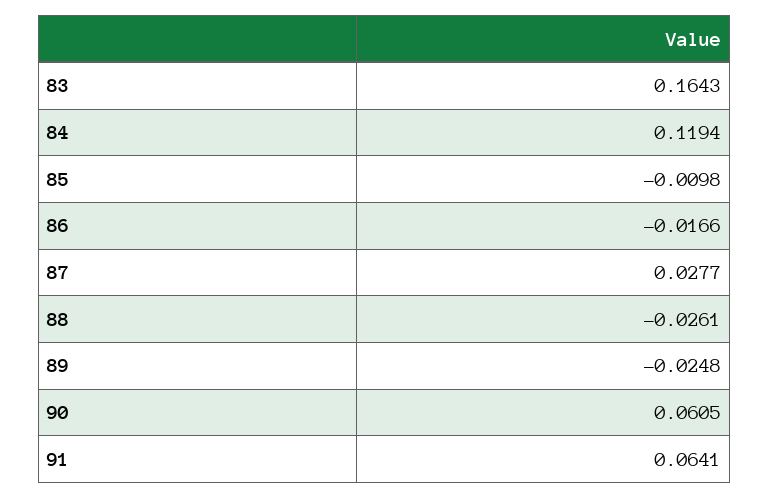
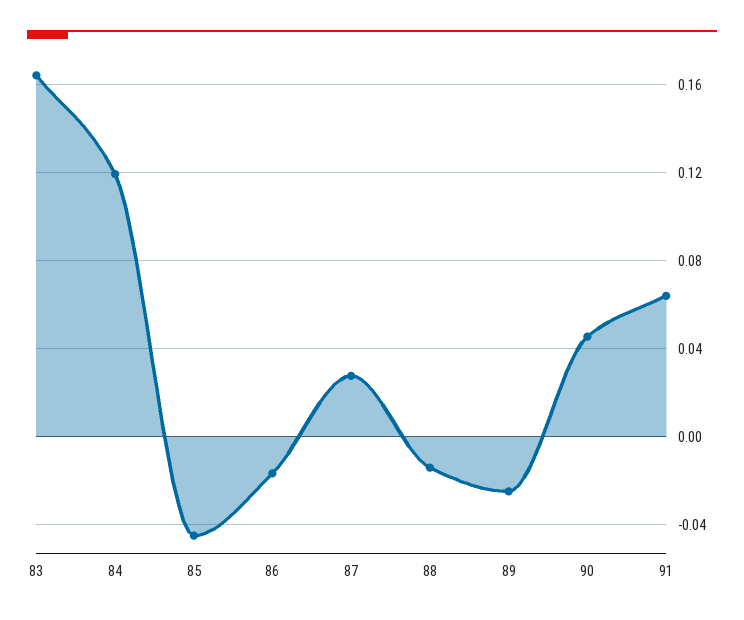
  {
    "83": 0.1643,
    "84": 0.1194,
-   "85": -0.0098,
+   "85": -0.045,
    "86": -0.0166,
    "87": 0.0277,
-   "88": -0.0261,
+   "88": -0.015,
    "89": -0.0248,
-   "90": 0.0605,
+   "90": 0.045,
    "91": 0.0641
  }

